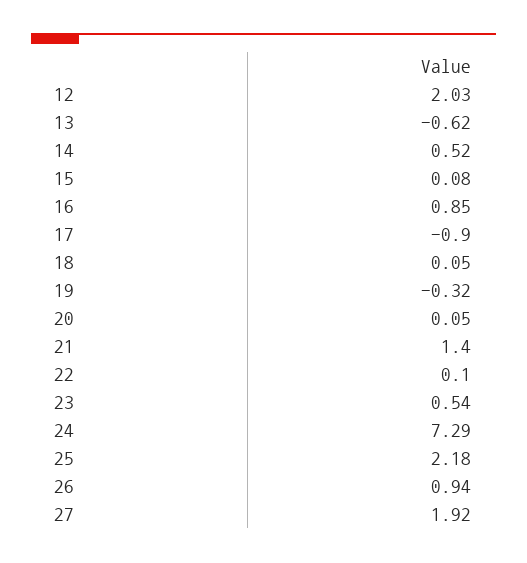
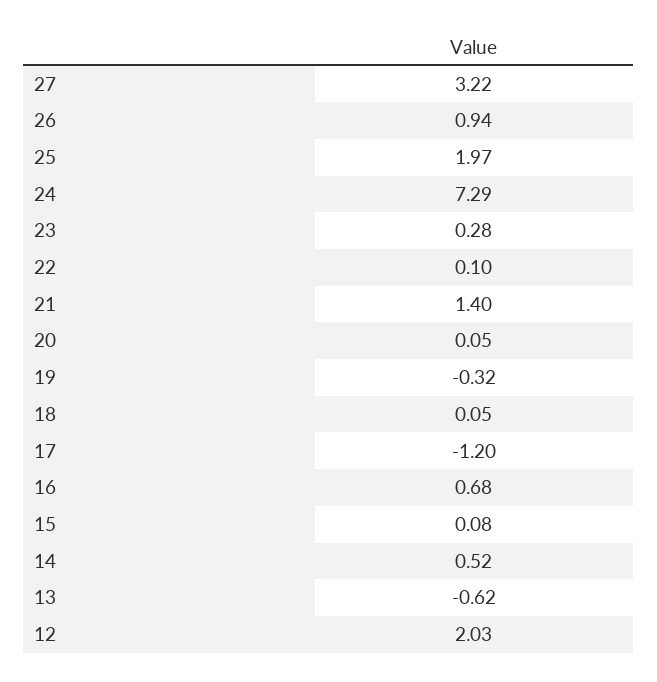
  {
    "12": 2.03,
    "13": -0.62,
    "14": 0.52,
    "15": 0.08,
-   "16": 0.85,
+   "16": 0.68,
-   "17": -0.9,
+   "17": -1.2,
    "18": 0.05,
    "19": -0.32,
    "20": 0.05,
    "21": 1.4,
    "22": 0.1,
-   "23": 0.54,
+   "23": 0.28,
    "24": 7.29,
-   "25": 2.18,
+   "25": 1.97,
    "26": 0.94,
-   "27": 1.92
+   "27": 3.22
  }

